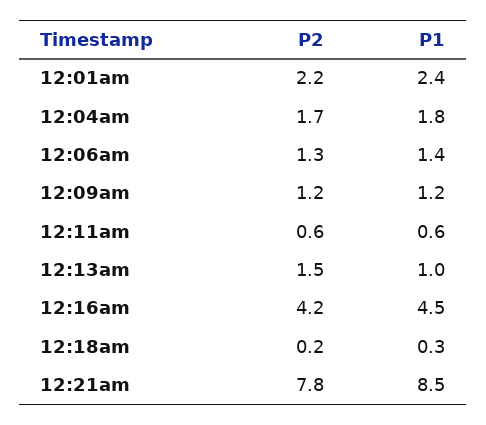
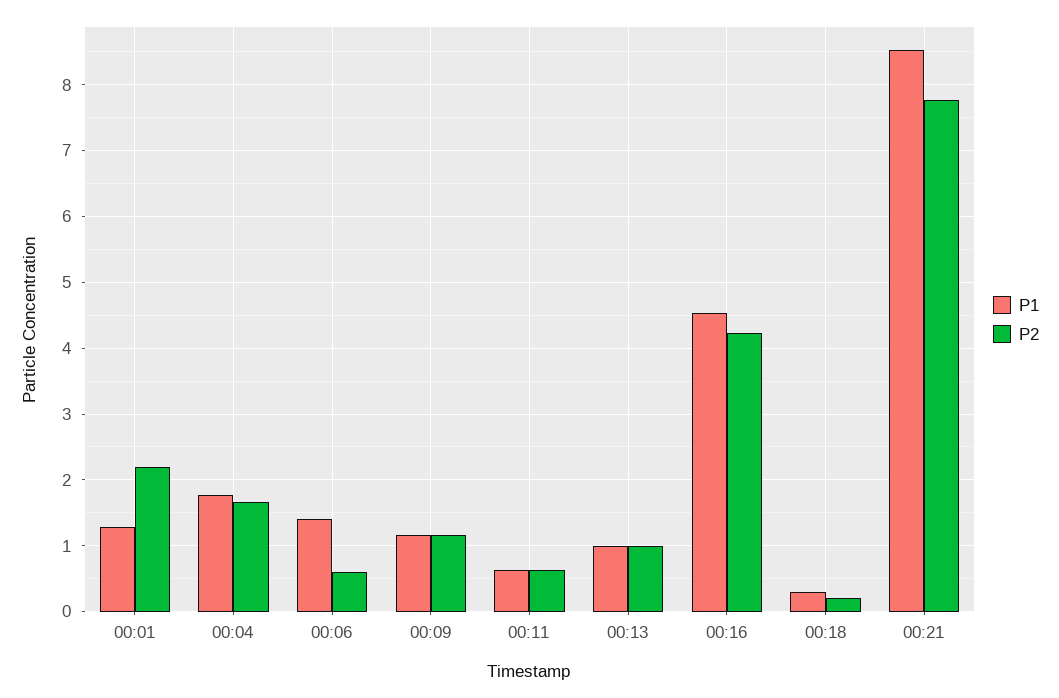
  {
    "P2": {
      "12:01am": 2.2,
      "12:04am": 1.7,
-     "12:06am": 1.3,
+     "12:06am": 0.6,
      "12:09am": 1.2,
      "12:11am": 0.6,
-     "12:13am": 1.5,
+     "12:13am": 1,
      "12:16am": 4.2,
      "12:18am": 0.2,
      "12:21am": 7.8
    },
    "P1": {
-     "12:01am": 2.4,
+     "12:01am": 1.3,
      "12:04am": 1.8,
      "12:06am": 1.4,
      "12:09am": 1.2,
      "12:11am": 0.6,
      "12:13am": 1,
      "12:16am": 4.5,
      "12:18am": 0.3,
      "12:21am": 8.5
    }
  }

